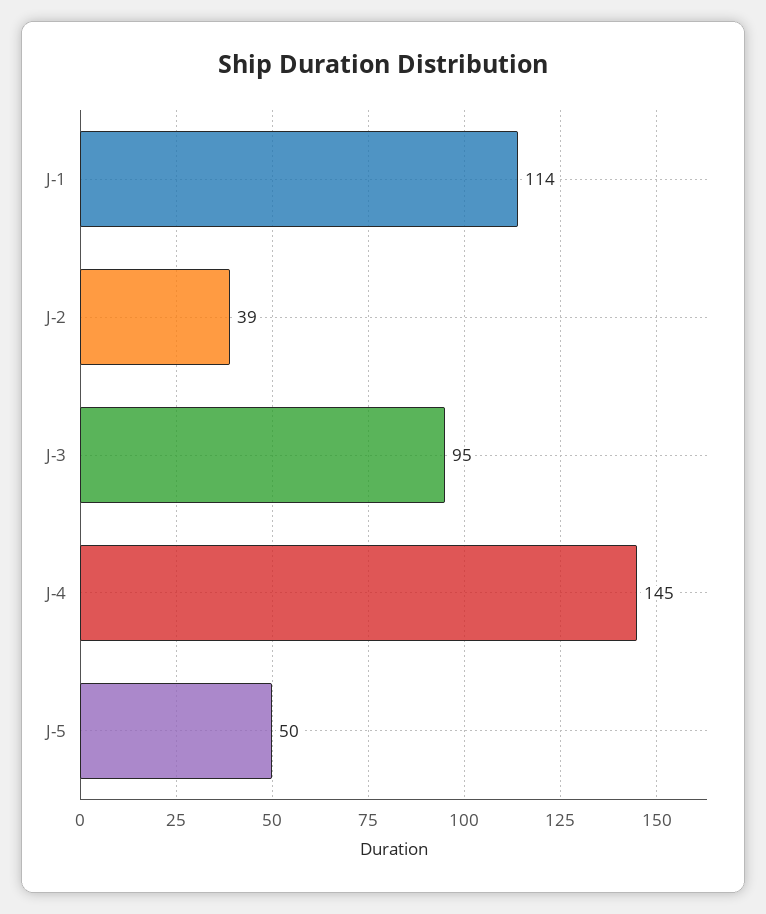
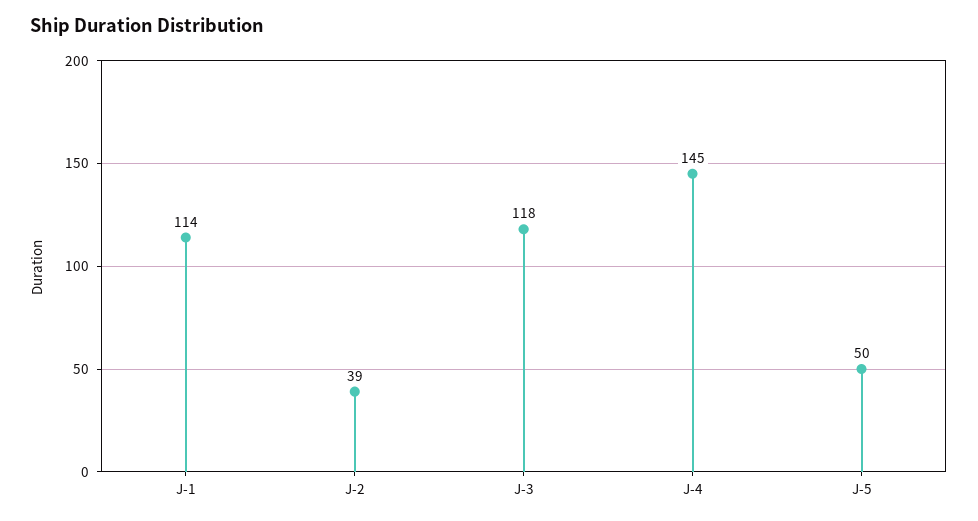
  {
    "J-1": 114,
    "J-2": 39,
-   "J-3": 95,
+   "J-3": 118,
    "J-4": 145,
    "J-5": 50
  }

